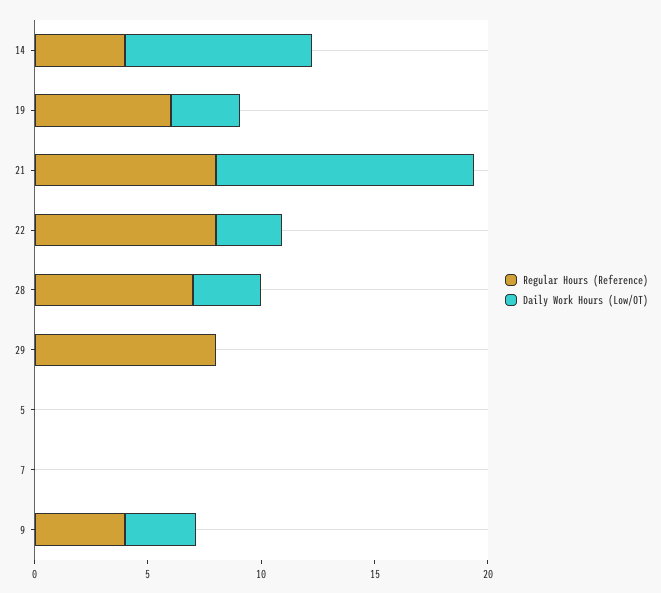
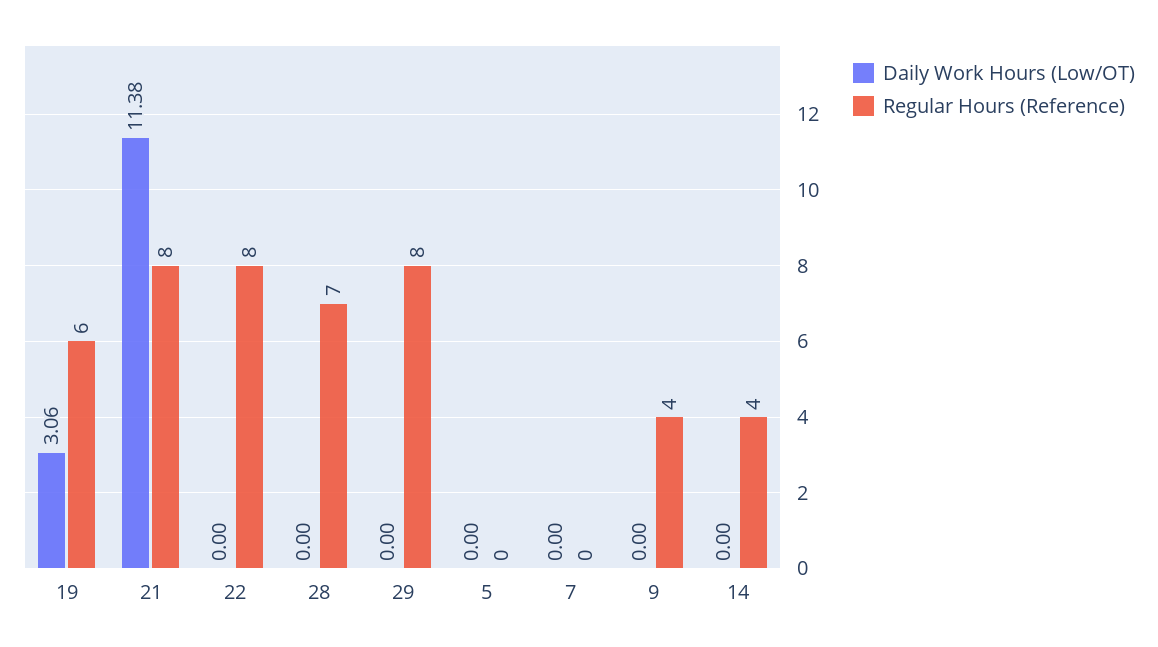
  {
    "Regular Hours (Reference)": {
      "14": 4,
      "19": 6,
      "21": 8,
      "22": 8,
      "28": 7,
      "29": 8,
      "5": 0,
      "7": 0,
      "9": 4
    },
    "Daily Work Hours (Low/OT)": {
-     "14": 8,
+     "14": 0,
      "19": 3.06,
      "21": 11.38,
-     "22": 3,
+     "22": 0,
-     "28": 3,
+     "28": 0,
      "29": 0,
      "5": 0,
      "7": 0,
-     "9": 3
+     "9": 0
    }
  }

